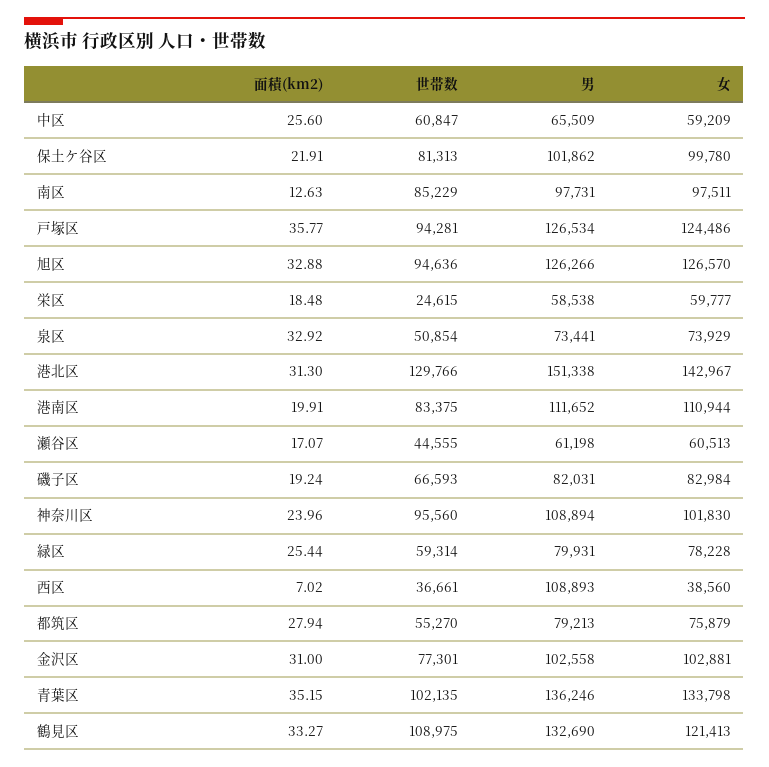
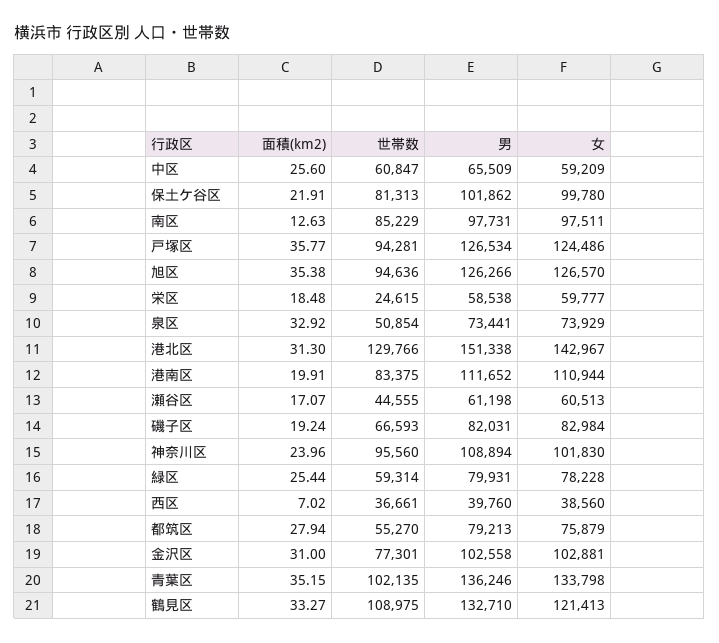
  {
    "面積(km2)": {
      "中区": 25.6,
      "保土ケ谷区": 21.91,
      "南区": 12.63,
      "戸塚区": 35.77,
-     "旭区": 32.88,
+     "旭区": 35.38,
      "栄区": 18.48,
      "泉区": 32.92,
      "港北区": 31.3,
      "港南区": 19.91,
      "瀬谷区": 17.07,
      "磯子区": 19.24,
      "神奈川区": 23.96,
      "緑区": 25.44,
      "西区": 7.02,
      "都筑区": 27.94,
      "金沢区": 31,
      "青葉区": 35.15,
      "鶴見区": 33.27
    },
    "世帯数": {
      "中区": 60847,
      "保土ケ谷区": 81313,
      "南区": 85229,
      "戸塚区": 94281,
      "旭区": 94636,
      "栄区": 24615,
      "泉区": 50854,
      "港北区": 129766,
      "港南区": 83375,
      "瀬谷区": 44555,
      "磯子区": 66593,
      "神奈川区": 95560,
      "緑区": 59314,
      "西区": 36661,
      "都筑区": 55270,
      "金沢区": 77301,
      "青葉区": 102135,
      "鶴見区": 108975
    },
    "男": {
      "中区": 65509,
      "保土ケ谷区": 101862,
      "南区": 97731,
      "戸塚区": 126534,
      "旭区": 126266,
      "栄区": 58538,
      "泉区": 73441,
      "港北区": 151338,
      "港南区": 111652,
      "瀬谷区": 61198,
      "磯子区": 82031,
      "神奈川区": 108894,
      "緑区": 79931,
-     "西区": 108893,
+     "西区": 39760,
      "都筑区": 79213,
      "金沢区": 102558,
      "青葉区": 136246,
-     "鶴見区": 132690
+     "鶴見区": 132710
    },
    "女": {
      "中区": 59209,
      "保土ケ谷区": 99780,
      "南区": 97511,
      "戸塚区": 124486,
      "旭区": 126570,
      "栄区": 59777,
      "泉区": 73929,
      "港北区": 142967,
      "港南区": 110944,
      "瀬谷区": 60513,
      "磯子区": 82984,
      "神奈川区": 101830,
      "緑区": 78228,
      "西区": 38560,
      "都筑区": 75879,
      "金沢区": 102881,
      "青葉区": 133798,
      "鶴見区": 121413
    }
  }

